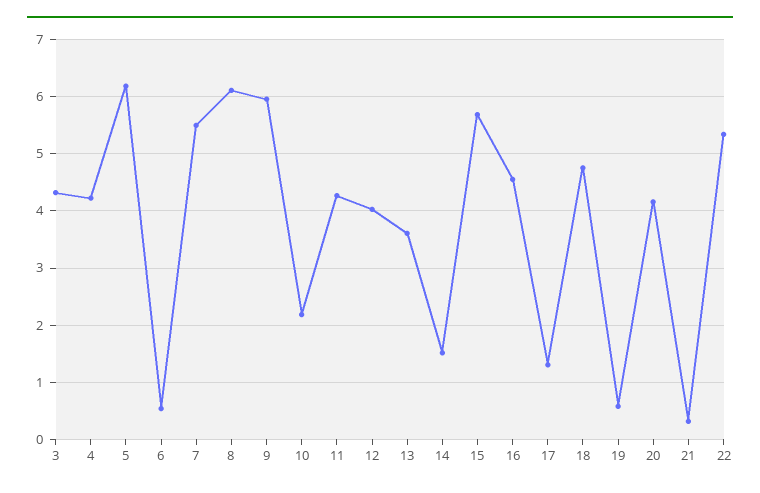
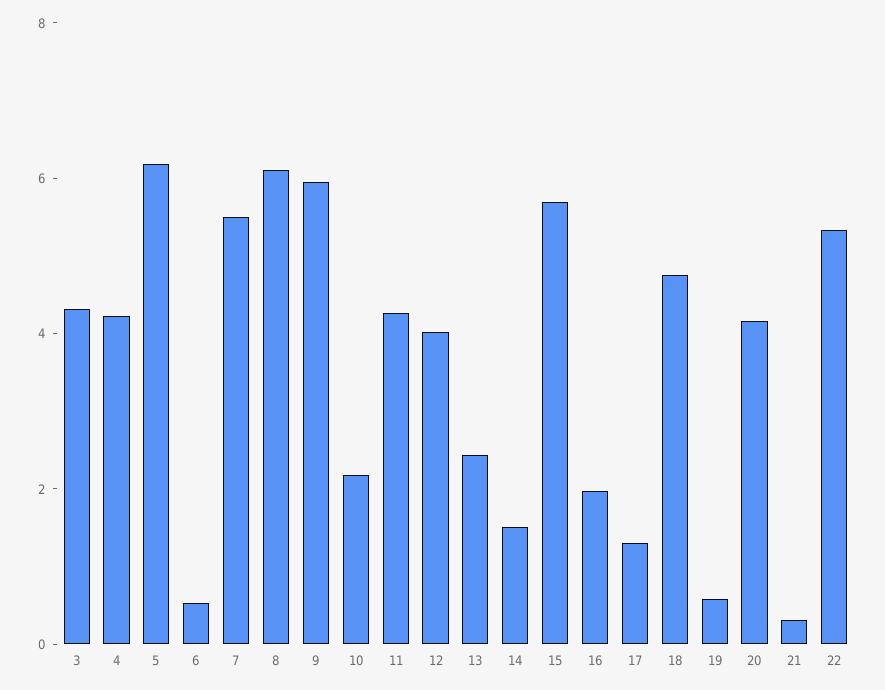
  {
    "3": 4.4,
    "4": 4.2,
    "5": 6.2,
    "6": 0.6,
    "7": 5.4,
    "8": 6.2,
    "9": 6,
    "10": 2.2,
    "11": 4.2,
    "12": 4,
-   "13": 3.6,
+   "13": 2.5,
    "14": 1.6,
    "15": 5.6,
-   "16": 4.6,
+   "16": 2,
    "17": 1.4,
    "18": 4.8,
    "19": 0.6,
    "20": 4.2,
    "21": 0.4,
    "22": 5.4
  }

